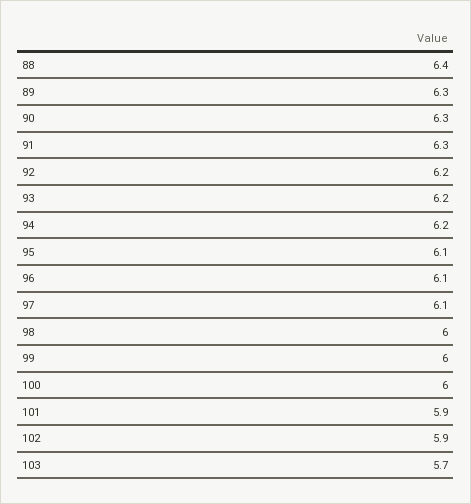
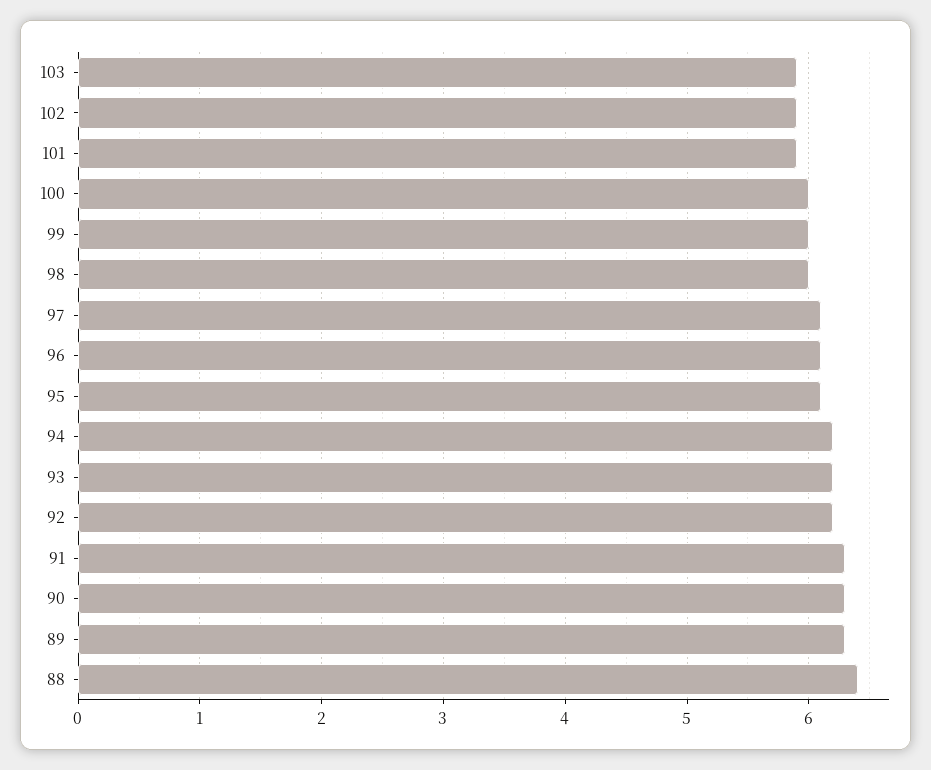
  {
    "88": 6.4,
    "89": 6.3,
    "90": 6.3,
    "91": 6.3,
    "92": 6.2,
    "93": 6.2,
    "94": 6.2,
    "95": 6.1,
    "96": 6.1,
    "97": 6.1,
    "98": 6,
    "99": 6,
    "100": 6,
    "101": 5.9,
    "102": 5.9,
-   "103": 5.7
+   "103": 5.9
  }

